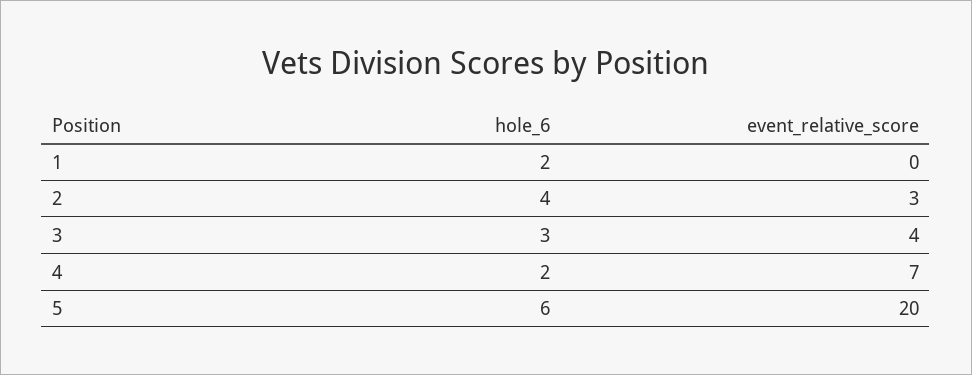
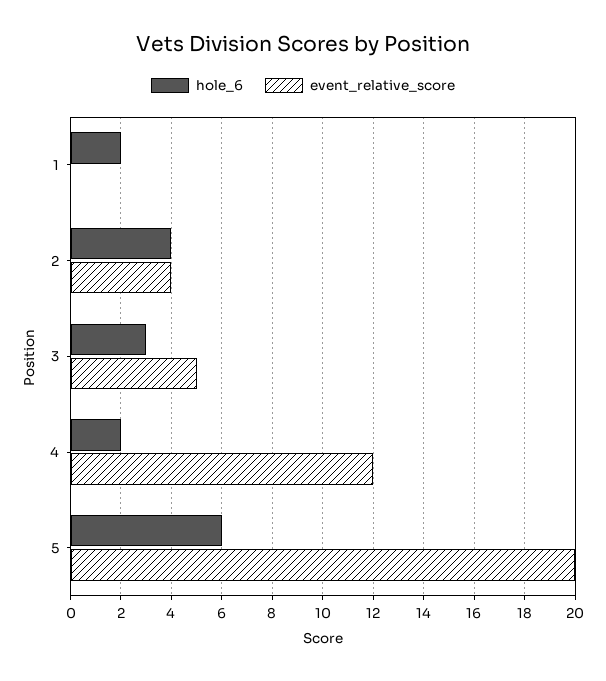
  {
    "hole_6": {
      "1": 2,
      "2": 4,
      "3": 3,
      "4": 2,
      "5": 6
    },
    "event_relative_score": {
      "1": 0,
-     "2": 3,
+     "2": 4,
-     "3": 4,
+     "3": 5,
-     "4": 7,
+     "4": 12,
      "5": 20
    }
  }

